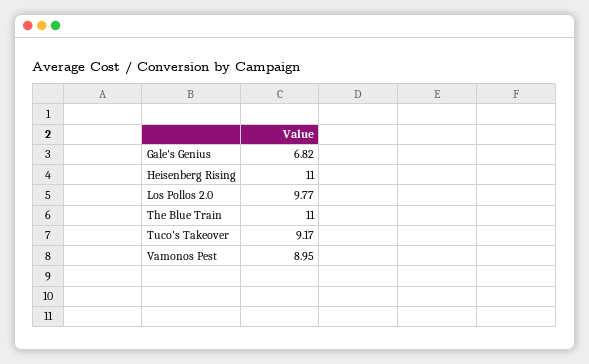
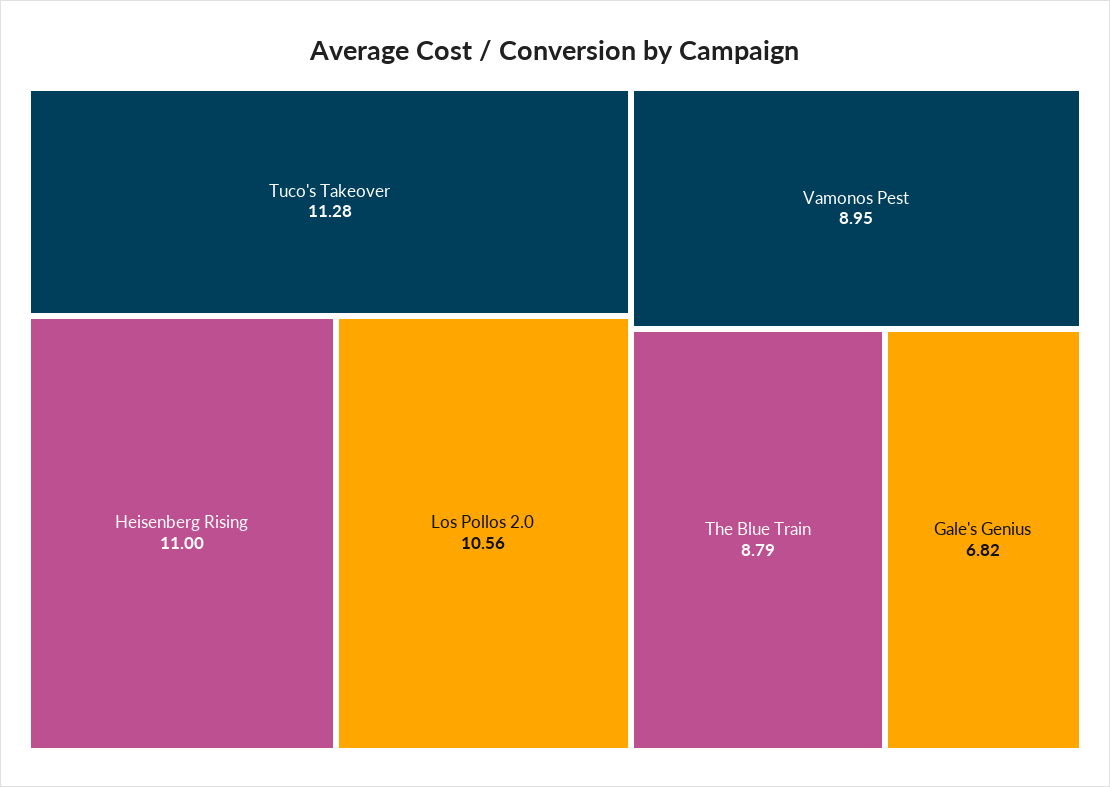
  {
    "Gale's Genius": 6.82,
    "Heisenberg Rising": 11,
-   "Los Pollos 2.0": 9.77,
+   "Los Pollos 2.0": 10.56,
-   "The Blue Train": 11,
+   "The Blue Train": 8.79,
-   "Tuco's Takeover": 9.17,
+   "Tuco's Takeover": 11.28,
    "Vamonos Pest": 8.95
  }

